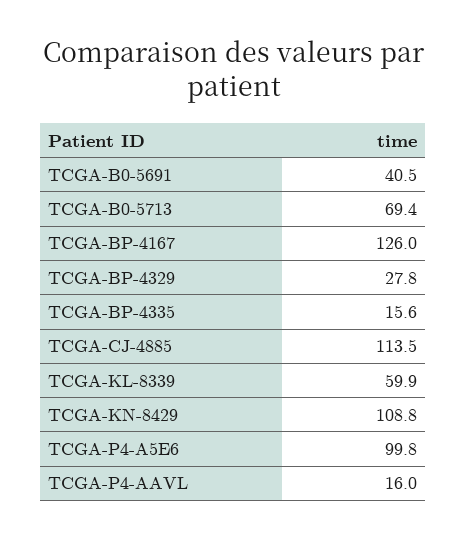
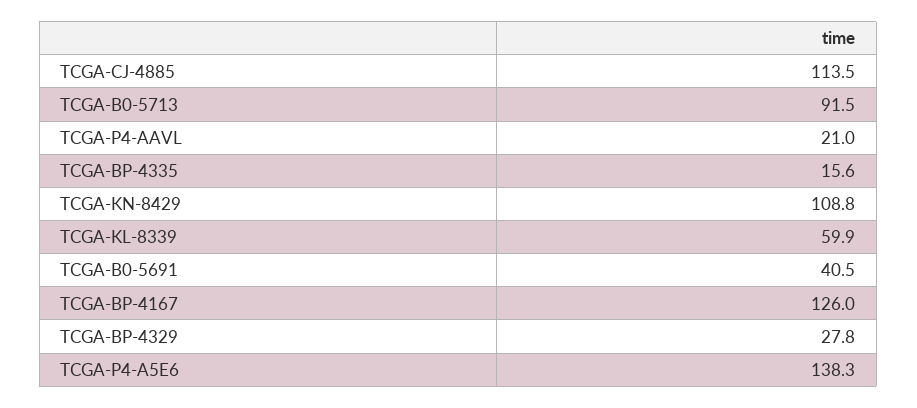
  {
    "TCGA-B0-5691": 40.5,
-   "TCGA-B0-5713": 69.4,
+   "TCGA-B0-5713": 91.5,
    "TCGA-BP-4167": 126,
    "TCGA-BP-4329": 27.8,
    "TCGA-BP-4335": 15.6,
    "TCGA-CJ-4885": 113.5,
    "TCGA-KL-8339": 59.9,
    "TCGA-KN-8429": 108.8,
-   "TCGA-P4-A5E6": 99.8,
+   "TCGA-P4-A5E6": 138.3,
-   "TCGA-P4-AAVL": 16
+   "TCGA-P4-AAVL": 21
  }

